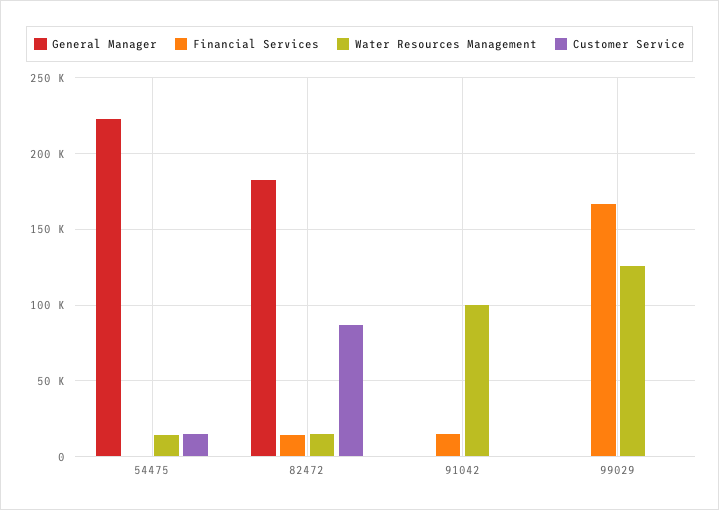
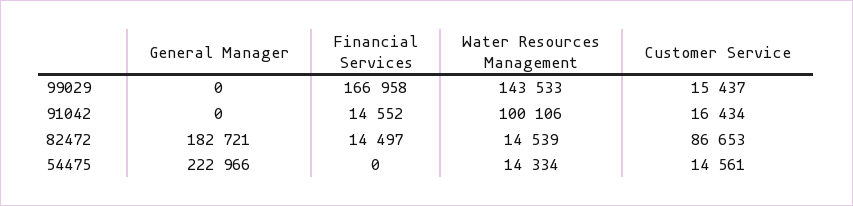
  {
    "General Manager": {
      "54475": 222966,
      "82472": 182721,
      "91042": 0,
      "99029": 0
    },
    "Financial Services": {
      "54475": 0,
      "82472": 14497,
      "91042": 14552,
      "99029": 166958
    },
    "Water Resources Management": {
      "54475": 14334,
      "82472": 14539,
      "91042": 100106,
-     "99029": 125000
+     "99029": 143533
    },
    "Customer Service": {
      "54475": 14561,
      "82472": 86653,
-     "91042": 0,
+     "91042": 16434,
-     "99029": 0
+     "99029": 15437
    }
  }

